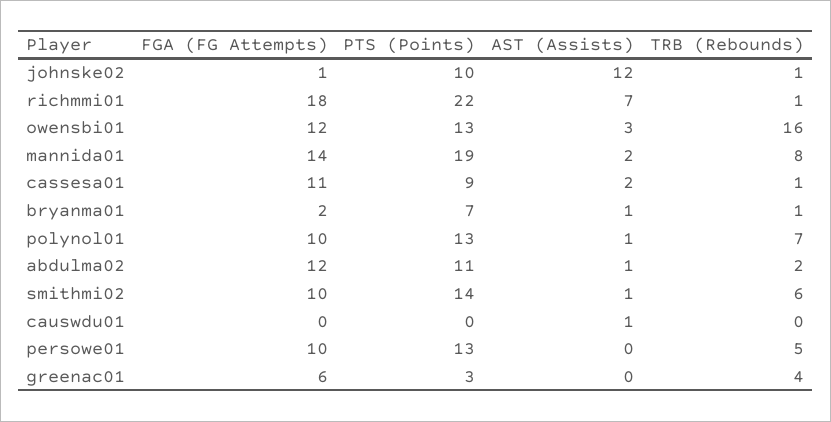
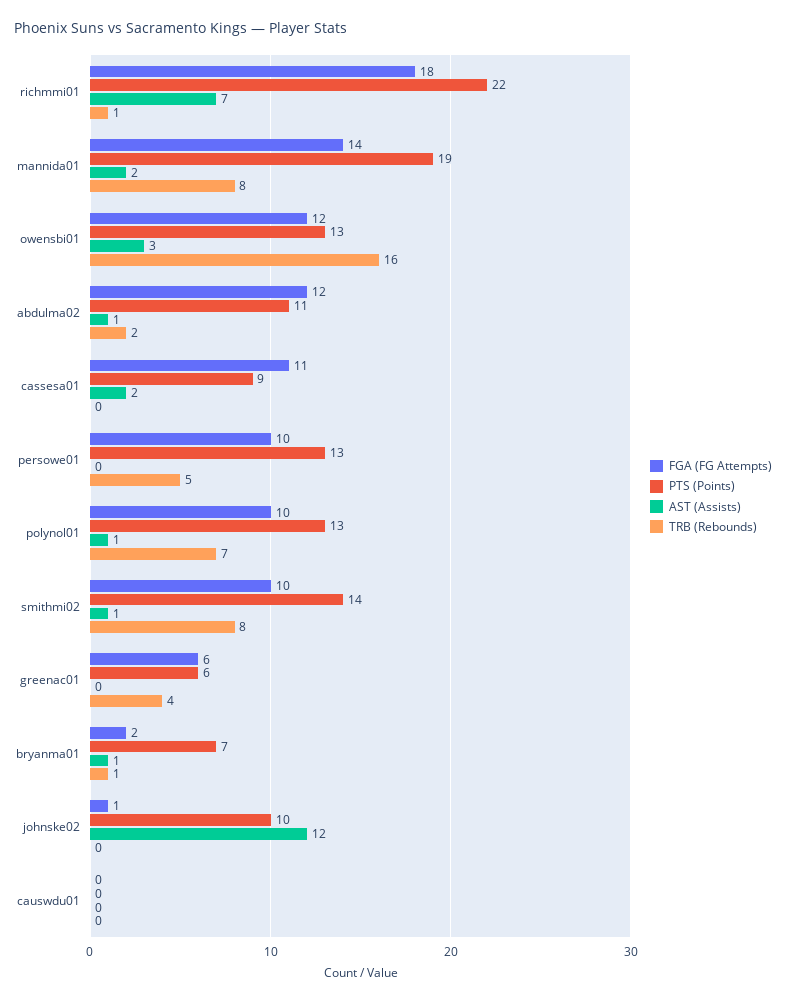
  {
    "FGA (FG Attempts)": {
      "johnske02": 1,
      "richmmi01": 18,
      "owensbi01": 12,
      "mannida01": 14,
      "cassesa01": 11,
      "bryanma01": 2,
      "polynol01": 10,
      "abdulma02": 12,
      "smithmi02": 10,
      "causwdu01": 0,
      "persowe01": 10,
      "greenac01": 6
    },
    "PTS (Points)": {
      "johnske02": 10,
      "richmmi01": 22,
      "owensbi01": 13,
      "mannida01": 19,
      "cassesa01": 9,
      "bryanma01": 7,
      "polynol01": 13,
      "abdulma02": 11,
      "smithmi02": 14,
      "causwdu01": 0,
      "persowe01": 13,
-     "greenac01": 3
+     "greenac01": 6
    },
    "AST (Assists)": {
      "johnske02": 12,
      "richmmi01": 7,
      "owensbi01": 3,
      "mannida01": 2,
      "cassesa01": 2,
      "bryanma01": 1,
      "polynol01": 1,
      "abdulma02": 1,
      "smithmi02": 1,
-     "causwdu01": 1,
+     "causwdu01": 0,
      "persowe01": 0,
      "greenac01": 0
    },
    "TRB (Rebounds)": {
-     "johnske02": 1,
+     "johnske02": 0,
      "richmmi01": 1,
      "owensbi01": 16,
      "mannida01": 8,
-     "cassesa01": 1,
+     "cassesa01": 0,
      "bryanma01": 1,
      "polynol01": 7,
      "abdulma02": 2,
-     "smithmi02": 6,
+     "smithmi02": 8,
      "causwdu01": 0,
      "persowe01": 5,
      "greenac01": 4
    }
  }

